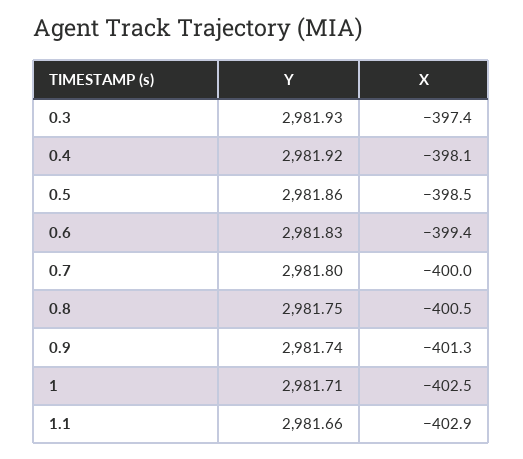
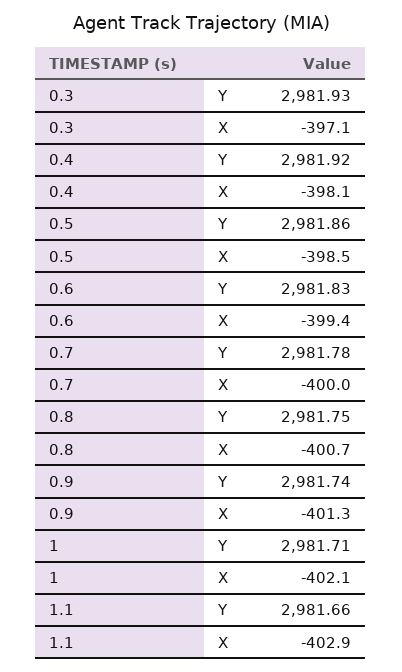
  {
    "Y": {
      "0.3": 2981.93,
      "0.4": 2981.92,
      "0.5": 2981.86,
      "0.6": 2981.83,
-     "0.7": 2981.8,
+     "0.7": 2981.78,
      "0.8": 2981.75,
      "0.9": 2981.74,
      "1": 2981.71,
      "1.1": 2981.66
    },
    "X": {
-     "0.3": -397.4,
+     "0.3": -397.1,
      "0.4": -398.1,
      "0.5": -398.5,
      "0.6": -399.4,
      "0.7": -400,
-     "0.8": -400.5,
+     "0.8": -400.7,
      "0.9": -401.3,
-     "1": -402.5,
+     "1": -402.1,
      "1.1": -402.9
    }
  }

